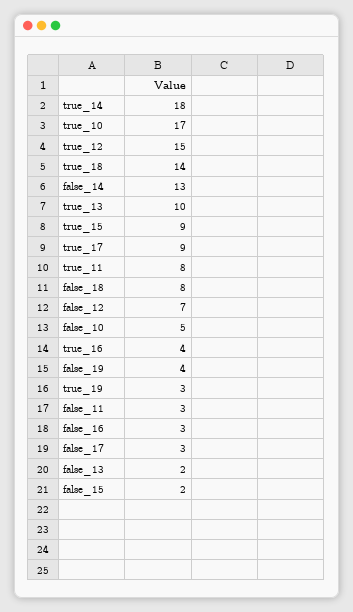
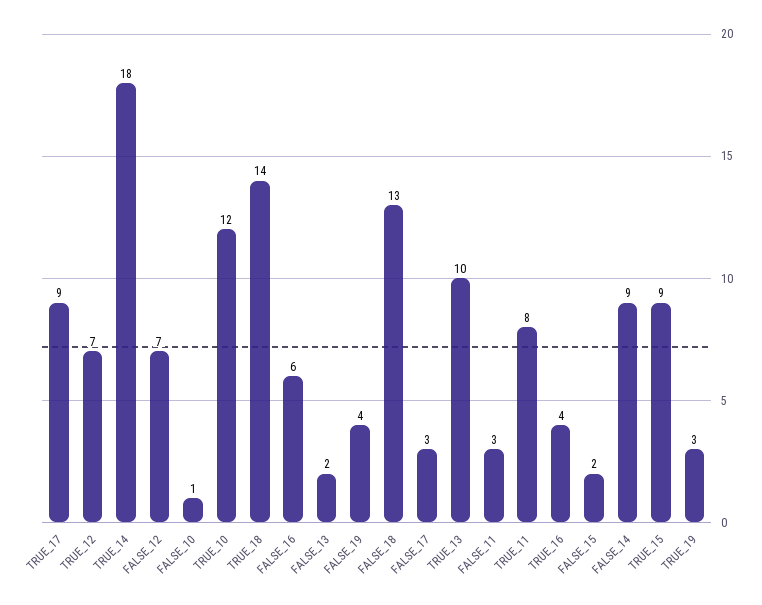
  {
    "true_14": 18,
-   "true_10": 17,
+   "true_10": 12,
-   "true_12": 15,
+   "true_12": 7,
    "true_18": 14,
-   "false_14": 13,
+   "false_14": 9,
    "true_13": 10,
    "true_15": 9,
    "true_17": 9,
    "true_11": 8,
-   "false_18": 8,
+   "false_18": 13,
    "false_12": 7,
-   "false_10": 5,
+   "false_10": 1,
    "true_16": 4,
    "false_19": 4,
    "true_19": 3,
    "false_11": 3,
-   "false_16": 3,
+   "false_16": 6,
    "false_17": 3,
    "false_13": 2,
    "false_15": 2
  }

